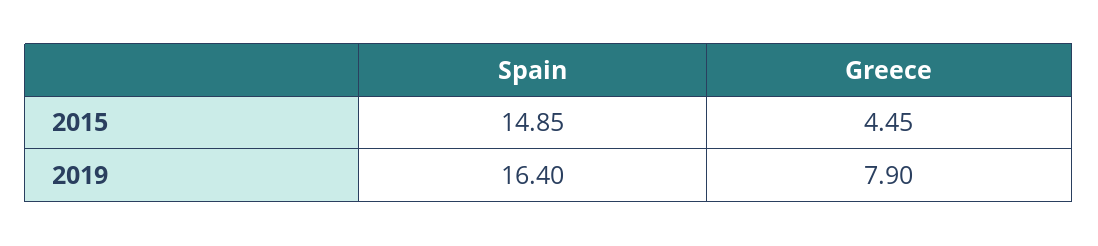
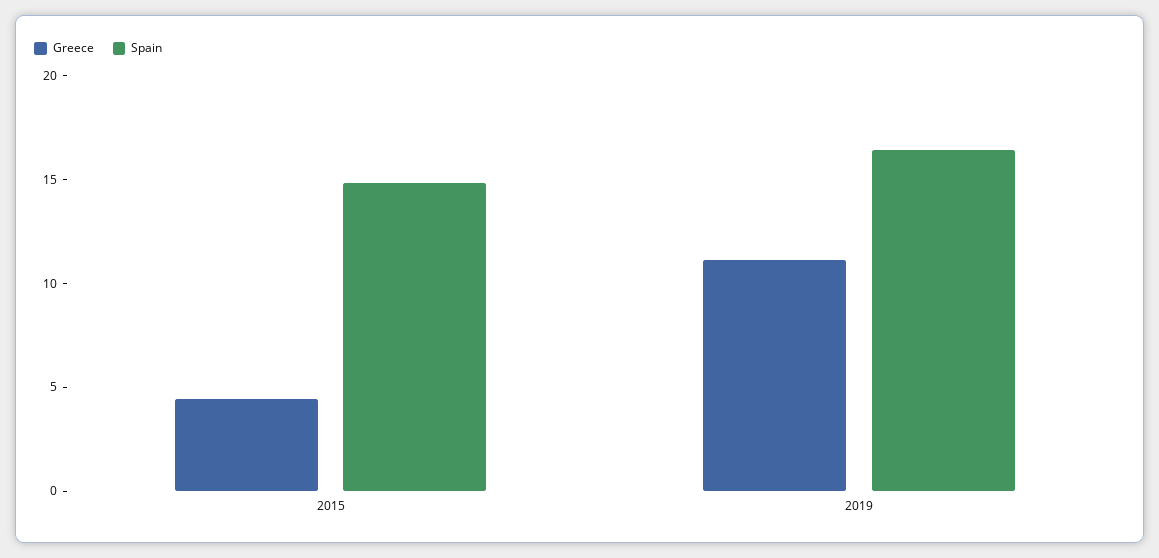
  {
    "Spain": {
      "2015": 14.85,
      "2019": 16.4
    },
    "Greece": {
      "2015": 4.45,
-     "2019": 7.9
+     "2019": 11
    }
  }

